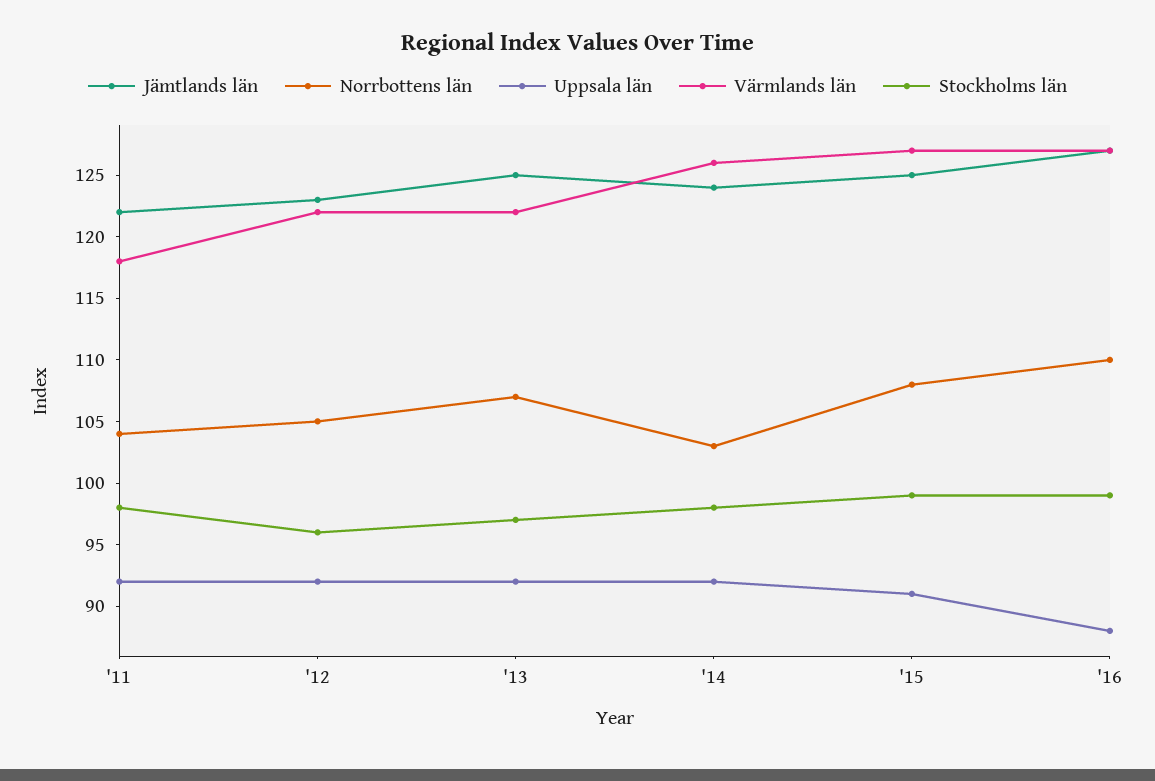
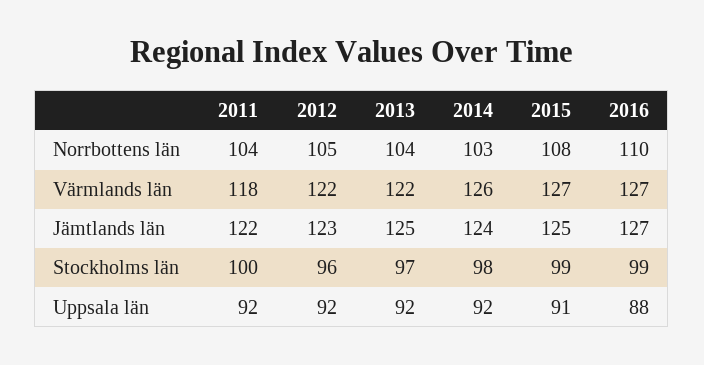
  {
    "Jämtlands län": {
      "'11": 122,
      "'12": 123,
      "'13": 125,
      "'14": 124,
      "'15": 125,
      "'16": 127
    },
    "Norrbottens län": {
      "'11": 104,
      "'12": 105,
-     "'13": 107,
+     "'13": 104,
      "'14": 103,
      "'15": 108,
      "'16": 110
    },
    "Uppsala län": {
      "'11": 92,
      "'12": 92,
      "'13": 92,
      "'14": 92,
      "'15": 91,
      "'16": 88
    },
    "Värmlands län": {
      "'11": 118,
      "'12": 122,
      "'13": 122,
      "'14": 126,
      "'15": 127,
      "'16": 127
    },
    "Stockholms län": {
-     "'11": 98,
+     "'11": 100,
      "'12": 96,
      "'13": 97,
      "'14": 98,
      "'15": 99,
      "'16": 99
    }
  }

